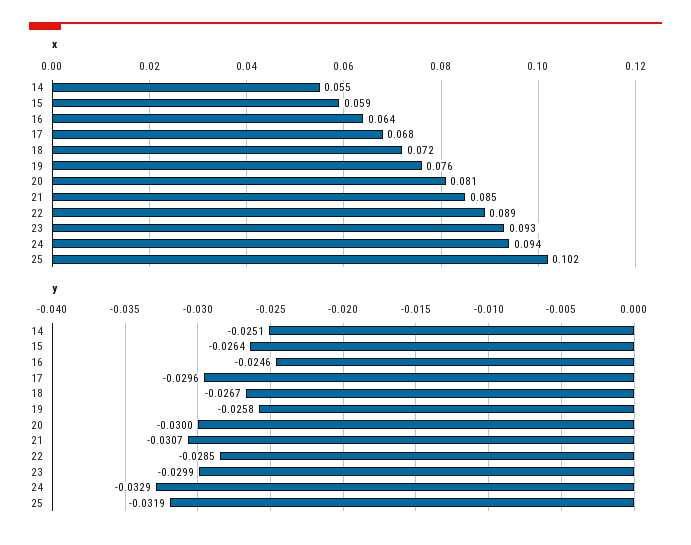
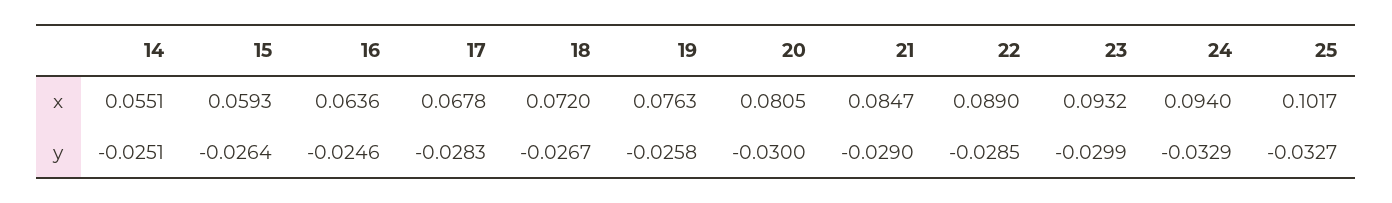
  {
    "x": {
      "14": 0.0551,
      "15": 0.0593,
      "16": 0.0636,
      "17": 0.0678,
      "18": 0.072,
      "19": 0.0763,
      "20": 0.0805,
      "21": 0.0847,
      "22": 0.089,
      "23": 0.0932,
      "24": 0.094,
      "25": 0.1017
    },
    "y": {
      "14": -0.0251,
      "15": -0.0264,
      "16": -0.0246,
-     "17": -0.0296,
+     "17": -0.0283,
      "18": -0.0267,
      "19": -0.0258,
      "20": -0.03,
-     "21": -0.0307,
+     "21": -0.029,
      "22": -0.0285,
      "23": -0.0299,
      "24": -0.0329,
-     "25": -0.0319
+     "25": -0.0327
    }
  }

